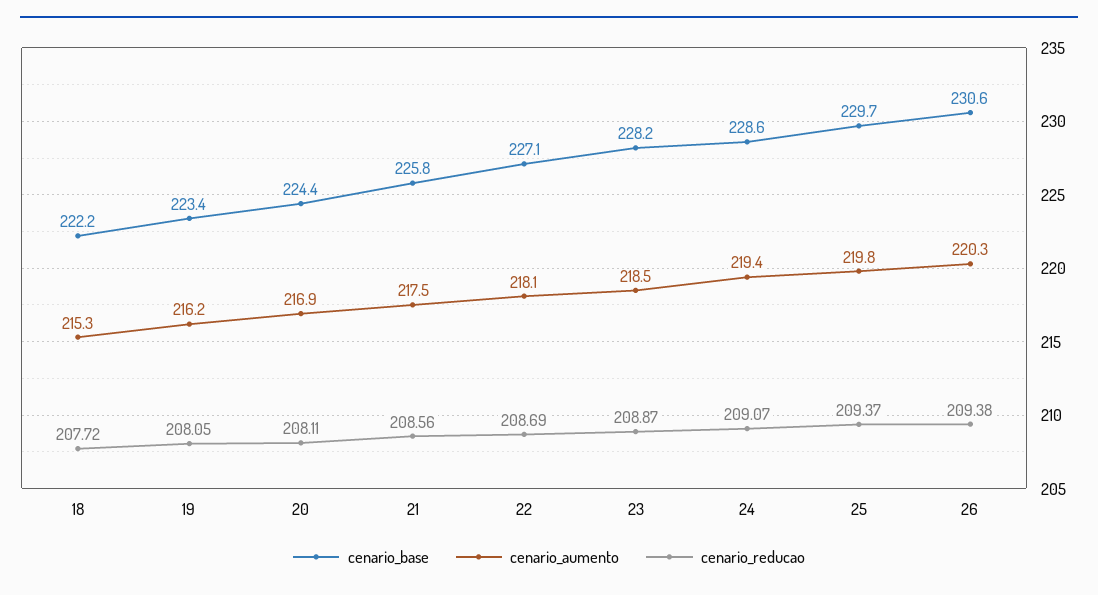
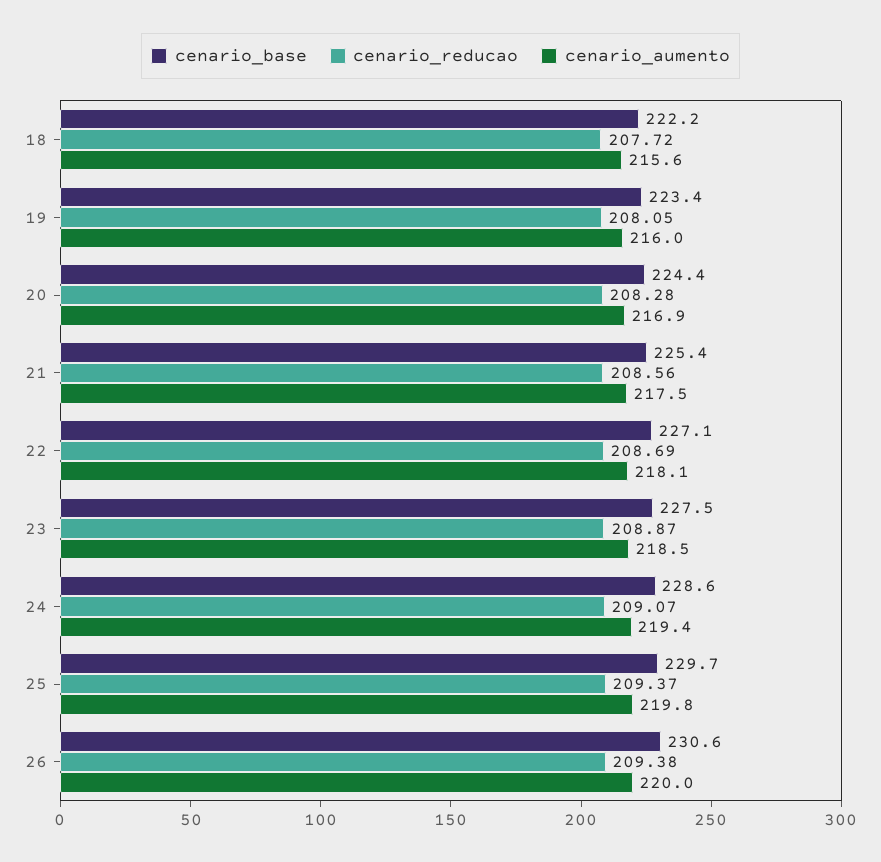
  {
    "cenario_base": {
      "18": 222.2,
      "19": 223.4,
      "20": 224.4,
-     "21": 225.8,
+     "21": 225.4,
      "22": 227.1,
-     "23": 228.2,
+     "23": 227.5,
      "24": 228.6,
      "25": 229.7,
      "26": 230.6
    },
    "cenario_aumento": {
-     "18": 215.3,
+     "18": 215.6,
-     "19": 216.2,
+     "19": 216,
      "20": 216.9,
      "21": 217.5,
      "22": 218.1,
      "23": 218.5,
      "24": 219.4,
      "25": 219.8,
-     "26": 220.3
+     "26": 220
    },
    "cenario_reducao": {
      "18": 207.72,
      "19": 208.05,
-     "20": 208.11,
+     "20": 208.28,
      "21": 208.56,
      "22": 208.69,
      "23": 208.87,
      "24": 209.07,
      "25": 209.37,
      "26": 209.38
    }
  }

